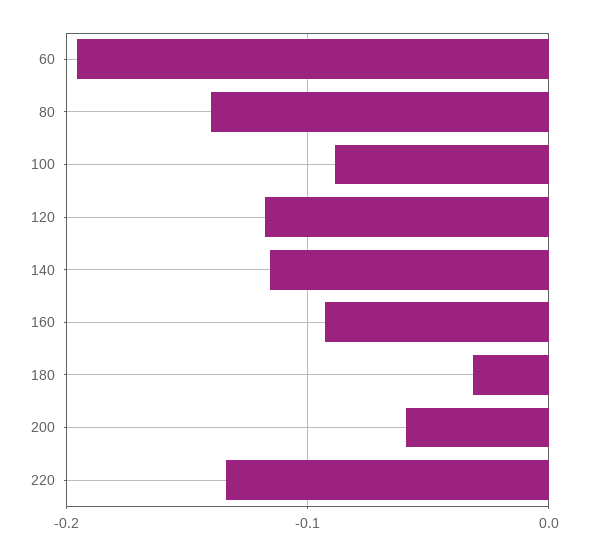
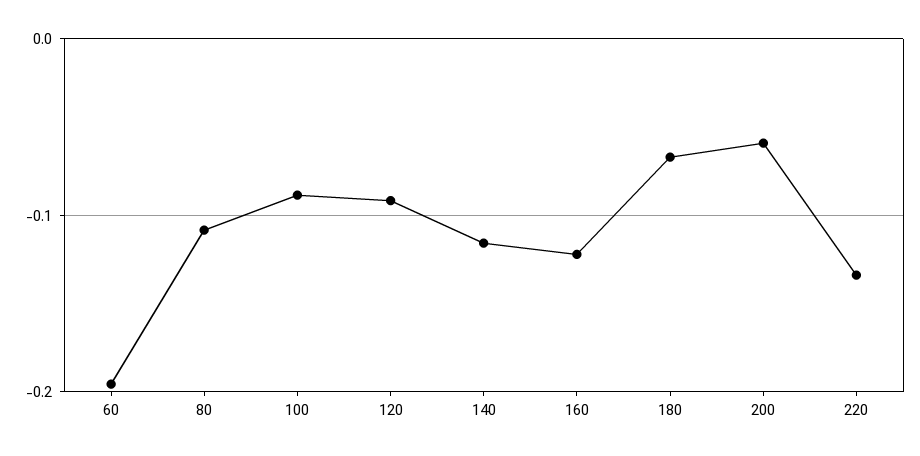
  {
    "60": -0.2,
-   "80": -0.14,
+   "80": -0.11,
    "100": -0.09,
-   "120": -0.12,
+   "120": -0.09,
    "140": -0.12,
-   "160": -0.09,
+   "160": -0.12,
-   "180": -0.03,
+   "180": -0.07,
    "200": -0.06,
    "220": -0.13
  }

